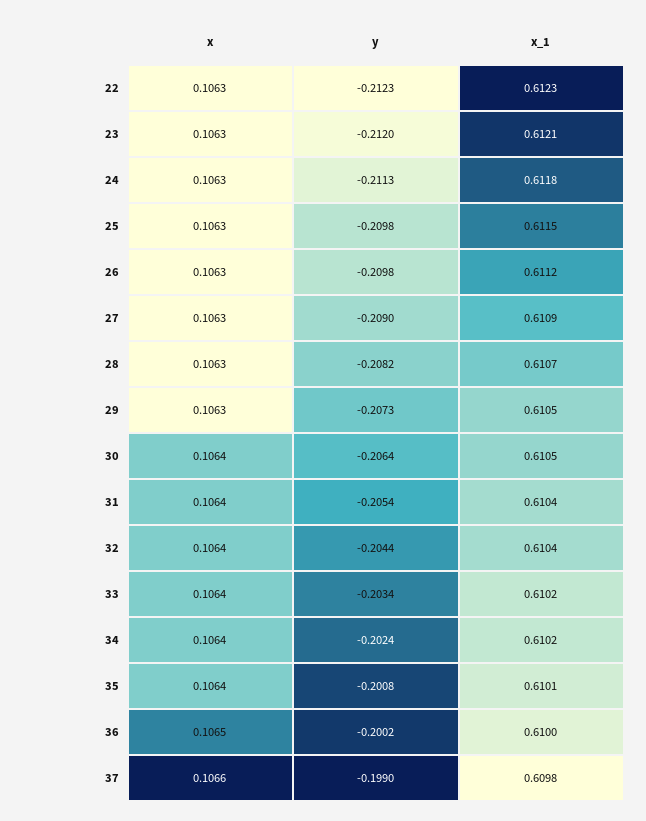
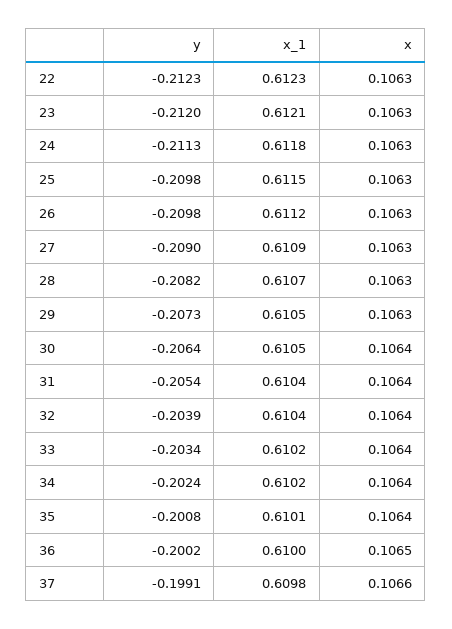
  {
    "x": {
      "22": 0.1063,
      "23": 0.1063,
      "24": 0.1063,
      "25": 0.1063,
      "26": 0.1063,
      "27": 0.1063,
      "28": 0.1063,
      "29": 0.1063,
      "30": 0.1064,
      "31": 0.1064,
      "32": 0.1064,
      "33": 0.1064,
      "34": 0.1064,
      "35": 0.1064,
      "36": 0.1065,
      "37": 0.1066
    },
    "y": {
      "22": -0.2123,
      "23": -0.212,
      "24": -0.2113,
      "25": -0.2098,
      "26": -0.2098,
      "27": -0.209,
      "28": -0.2082,
      "29": -0.2073,
      "30": -0.2064,
      "31": -0.2054,
-     "32": -0.2044,
+     "32": -0.2039,
      "33": -0.2034,
      "34": -0.2024,
      "35": -0.2008,
      "36": -0.2002,
-     "37": -0.199
+     "37": -0.1991
    },
    "x_1": {
      "22": 0.6123,
      "23": 0.6121,
      "24": 0.6118,
      "25": 0.6115,
      "26": 0.6112,
      "27": 0.6109,
      "28": 0.6107,
      "29": 0.6105,
      "30": 0.6105,
      "31": 0.6104,
      "32": 0.6104,
      "33": 0.6102,
      "34": 0.6102,
      "35": 0.6101,
      "36": 0.61,
      "37": 0.6098
    }
  }

